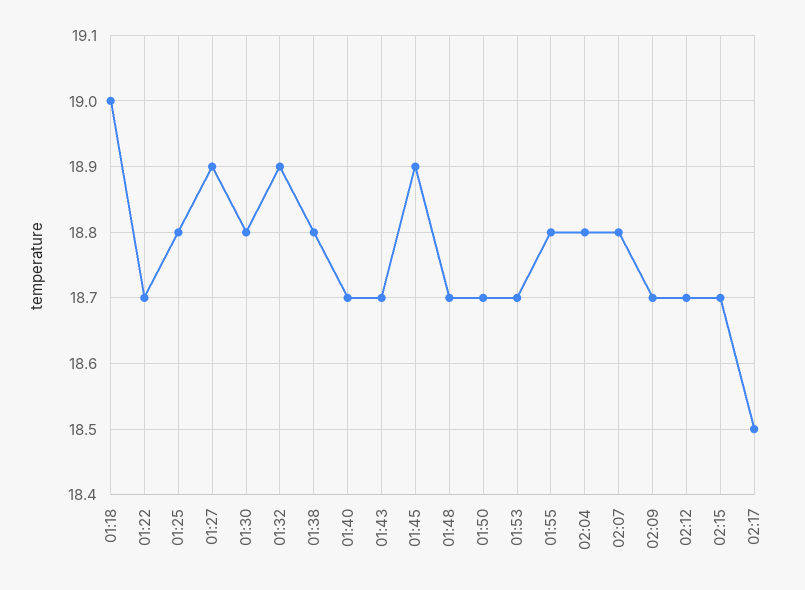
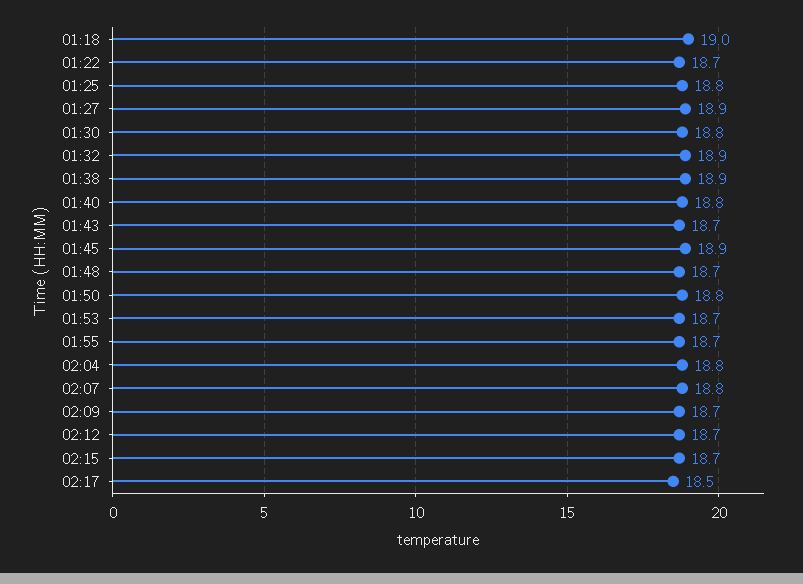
  {
    "01:18": 19,
    "01:22": 18.7,
    "01:25": 18.8,
    "01:27": 18.9,
    "01:30": 18.8,
    "01:32": 18.9,
-   "01:38": 18.8,
+   "01:38": 18.9,
-   "01:40": 18.7,
+   "01:40": 18.8,
    "01:43": 18.7,
    "01:45": 18.9,
    "01:48": 18.7,
-   "01:50": 18.7,
+   "01:50": 18.8,
    "01:53": 18.7,
-   "01:55": 18.8,
+   "01:55": 18.7,
    "02:04": 18.8,
    "02:07": 18.8,
    "02:09": 18.7,
    "02:12": 18.7,
    "02:15": 18.7,
    "02:17": 18.5
  }

